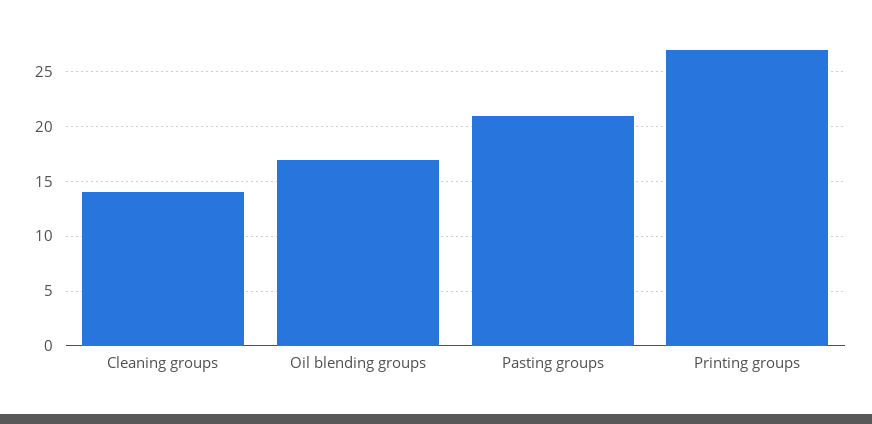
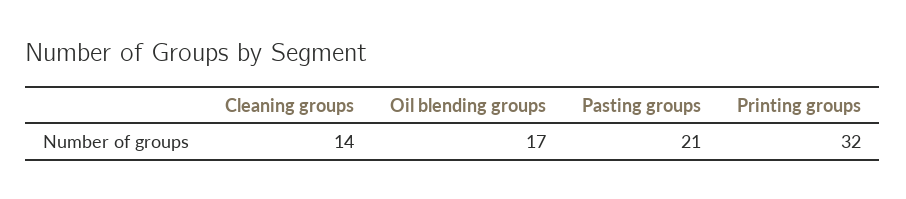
  {
    "Cleaning groups": 14,
    "Oil blending groups": 17,
    "Pasting groups": 21,
-   "Printing groups": 27
+   "Printing groups": 32
  }

